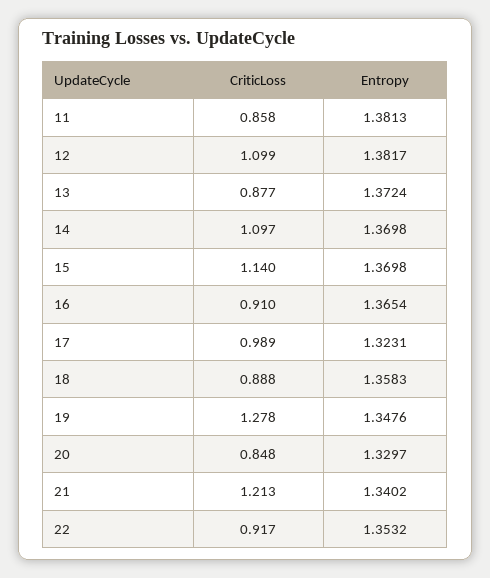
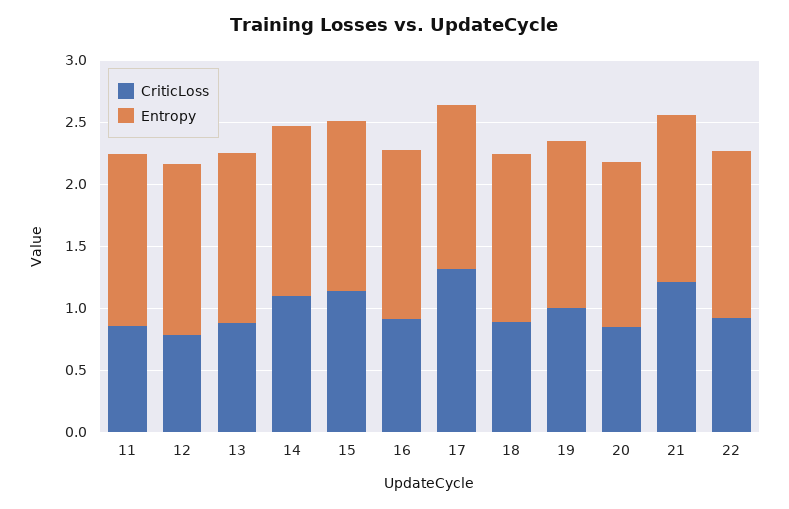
  {
    "CriticLoss": {
      "11": 0.858,
-     "12": 1.099,
+     "12": 0.8,
      "13": 0.877,
      "14": 1.097,
      "15": 1.14,
      "16": 0.91,
-     "17": 0.989,
+     "17": 1.3,
      "18": 0.888,
-     "19": 1.278,
+     "19": 1,
      "20": 0.848,
      "21": 1.213,
      "22": 0.917
    },
    "Entropy": {
      "11": 1.3813,
      "12": 1.3817,
      "13": 1.3724,
      "14": 1.3698,
      "15": 1.3698,
      "16": 1.3654,
      "17": 1.3231,
      "18": 1.3583,
      "19": 1.3476,
      "20": 1.3297,
      "21": 1.3402,
      "22": 1.3532
    }
  }

